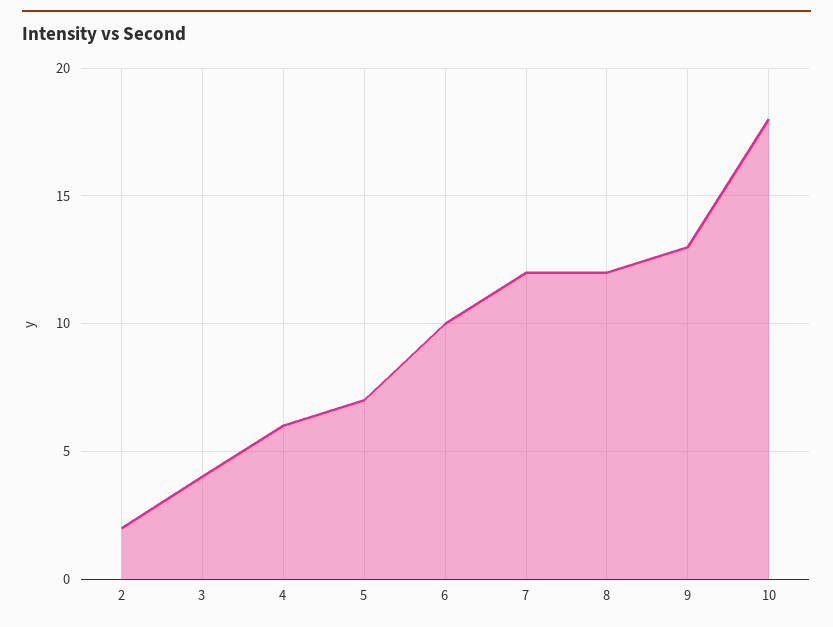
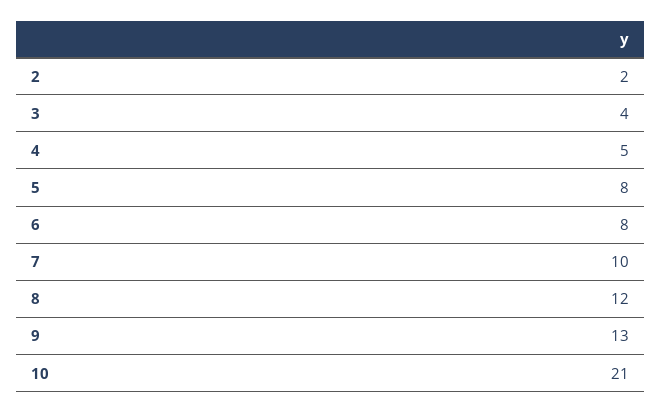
  {
    "2": 2,
    "3": 4,
-   "4": 6,
+   "4": 5,
-   "5": 7,
+   "5": 8,
-   "6": 10,
+   "6": 8,
-   "7": 12,
+   "7": 10,
    "8": 12,
    "9": 13,
-   "10": 18
+   "10": 21
  }

